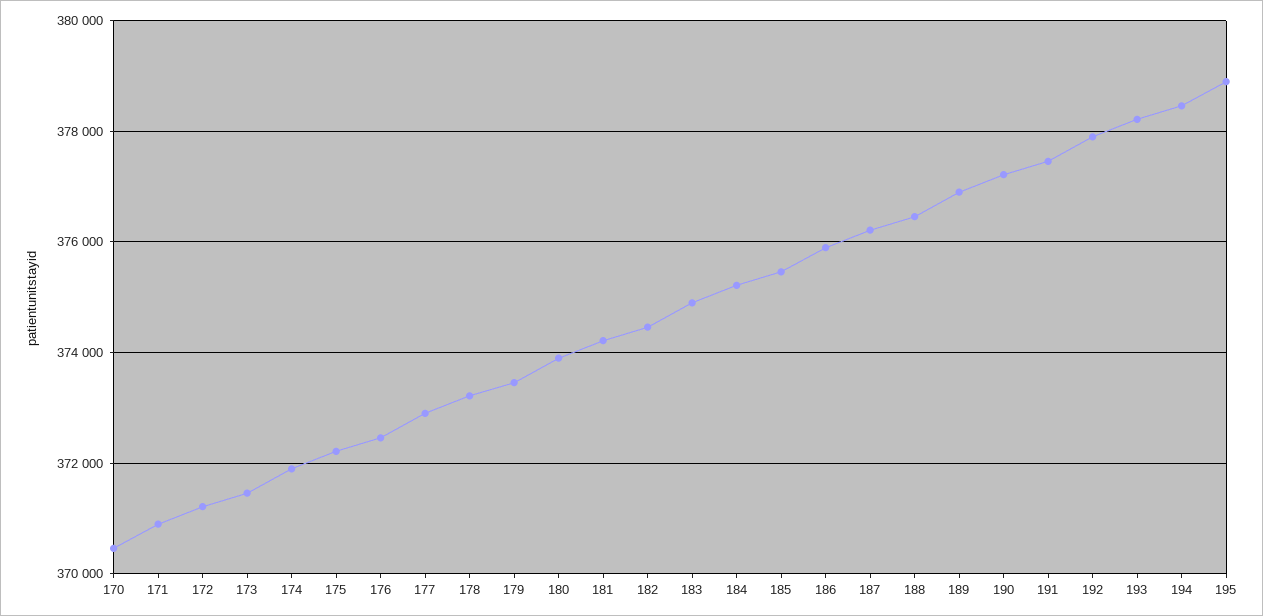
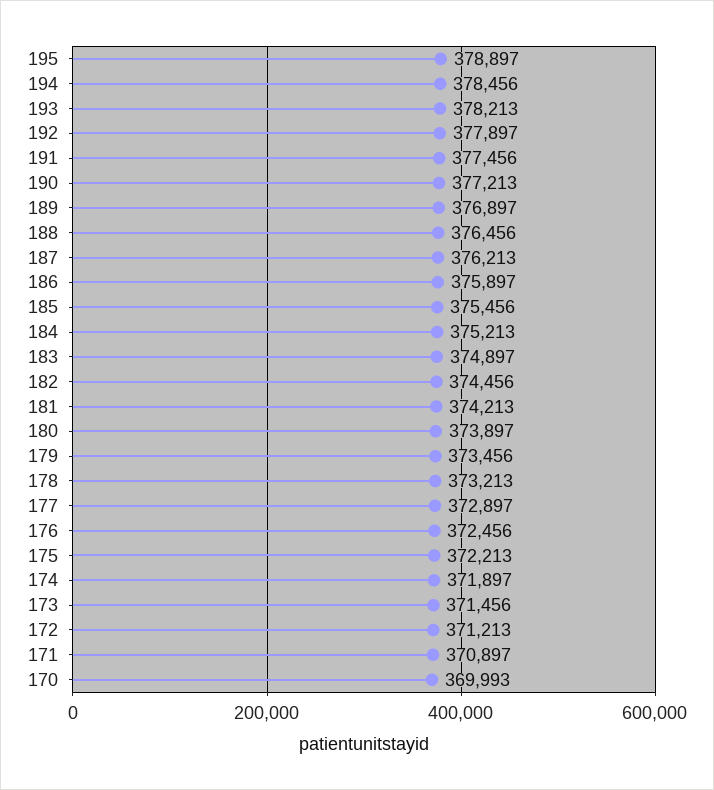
  {
-   "170": 370400,
+   "170": 369993,
    "171": 370897,
    "172": 371213,
    "173": 371456,
    "174": 371897,
    "175": 372213,
    "176": 372456,
    "177": 372897,
    "178": 373213,
    "179": 373456,
    "180": 373897,
    "181": 374213,
    "182": 374456,
    "183": 374897,
    "184": 375213,
    "185": 375456,
    "186": 375897,
    "187": 376213,
    "188": 376456,
    "189": 376897,
    "190": 377213,
    "191": 377456,
    "192": 377897,
    "193": 378213,
    "194": 378456,
    "195": 378897
  }

